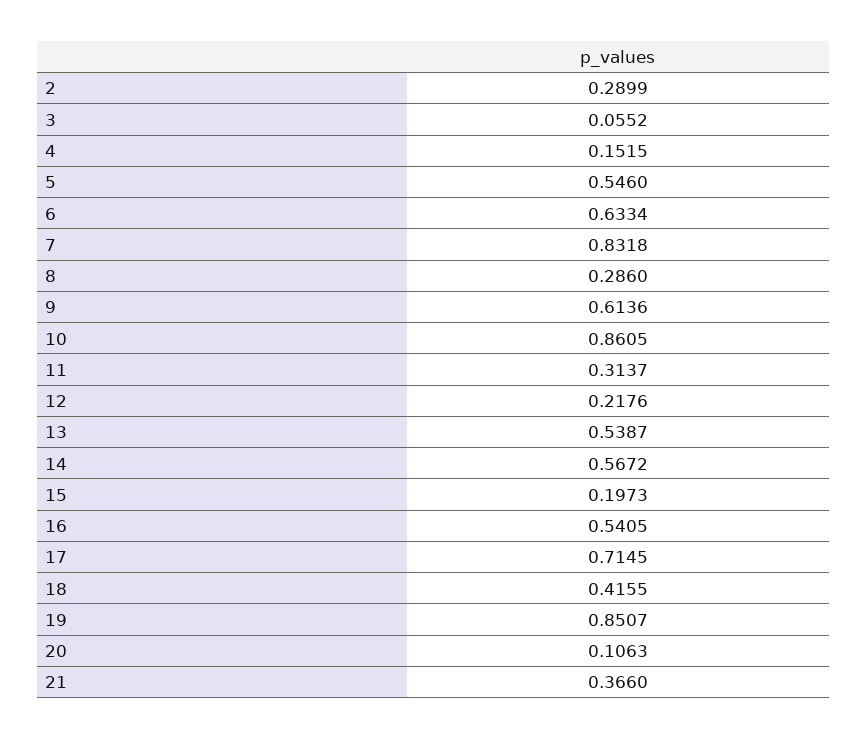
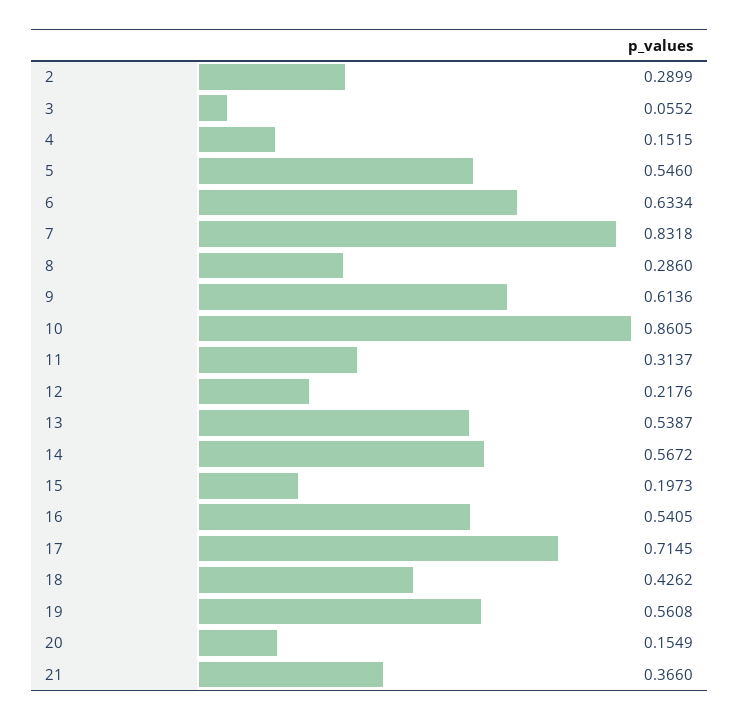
  {
    "2": 0.2899,
    "3": 0.0552,
    "4": 0.1515,
    "5": 0.546,
    "6": 0.6334,
    "7": 0.8318,
    "8": 0.286,
    "9": 0.6136,
    "10": 0.8605,
    "11": 0.3137,
    "12": 0.2176,
    "13": 0.5387,
    "14": 0.5672,
    "15": 0.1973,
    "16": 0.5405,
    "17": 0.7145,
-   "18": 0.4155,
+   "18": 0.4262,
-   "19": 0.8507,
+   "19": 0.5608,
-   "20": 0.1063,
+   "20": 0.1549,
    "21": 0.366
  }

